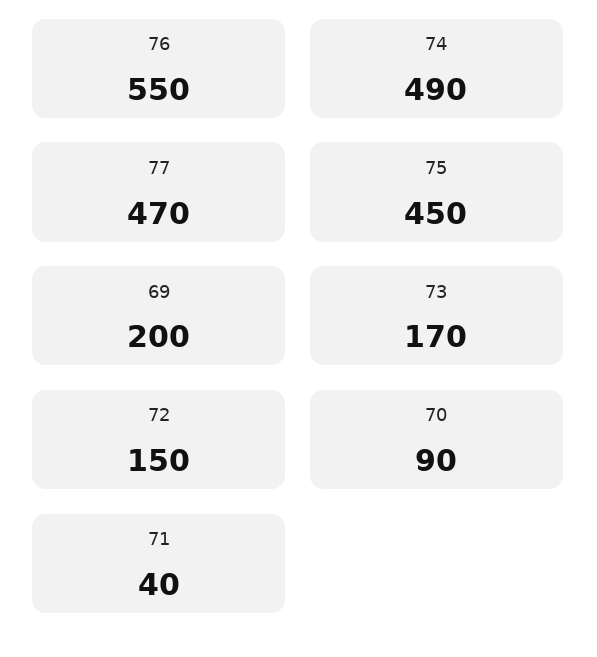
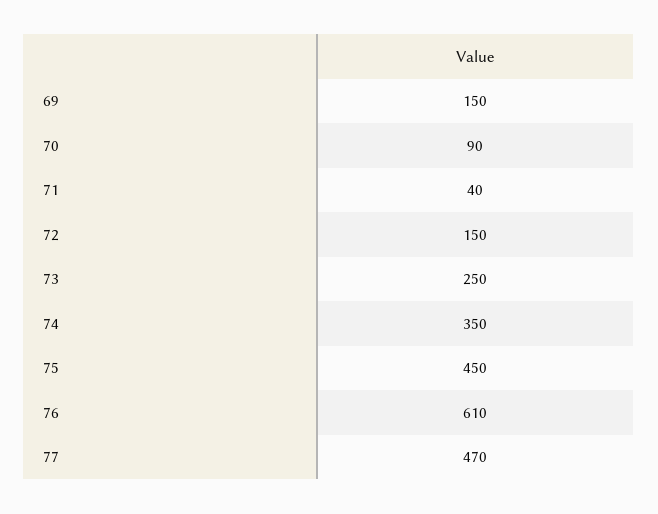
  {
-   "76": 550,
+   "76": 610,
-   "74": 490,
+   "74": 350,
    "77": 470,
    "75": 450,
-   "69": 200,
+   "69": 150,
-   "73": 170,
+   "73": 250,
    "72": 150,
    "70": 90,
    "71": 40
  }

